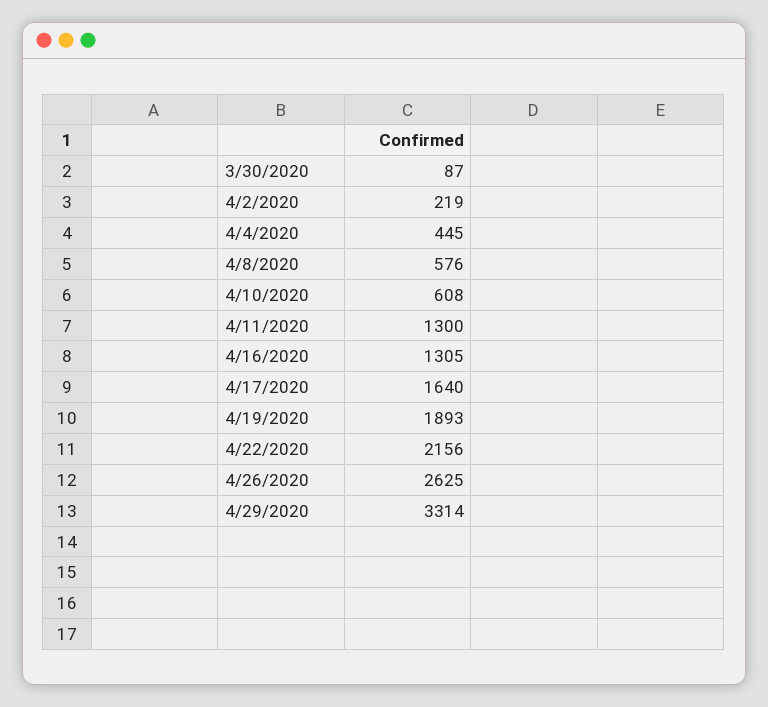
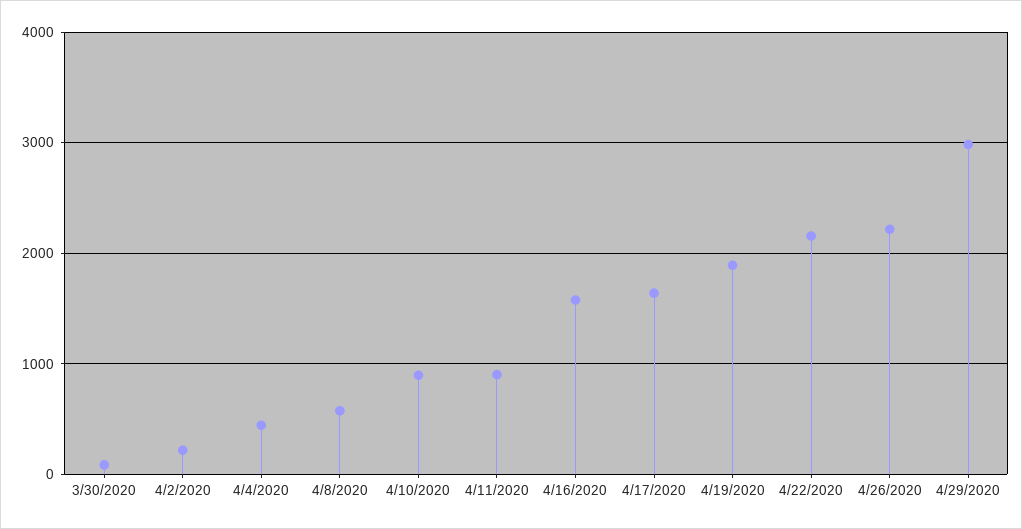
  {
    "3/30/2020": 87,
    "4/2/2020": 219,
    "4/4/2020": 445,
    "4/8/2020": 576,
-   "4/10/2020": 608,
+   "4/10/2020": 900,
-   "4/11/2020": 1300,
+   "4/11/2020": 900,
-   "4/16/2020": 1305,
+   "4/16/2020": 1600,
    "4/17/2020": 1640,
    "4/19/2020": 1893,
    "4/22/2020": 2156,
-   "4/26/2020": 2625,
+   "4/26/2020": 2200,
-   "4/29/2020": 3314
+   "4/29/2020": 3000
  }

